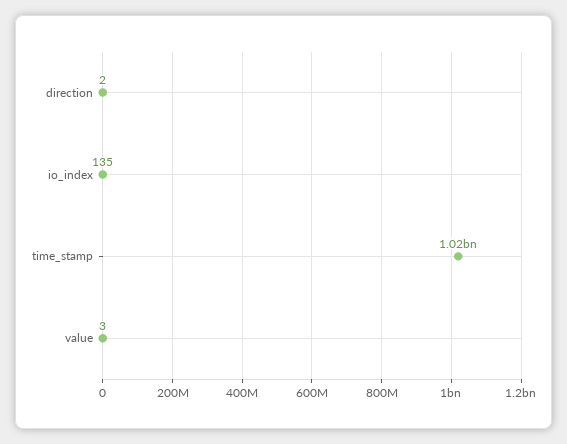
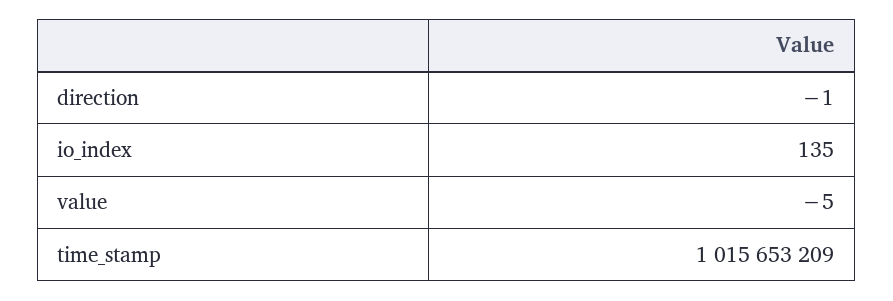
  {
-   "direction": 2,
+   "direction": -1,
    "io_index": 135,
    "time_stamp": 1015653209,
-   "value": 3
+   "value": -5
  }

